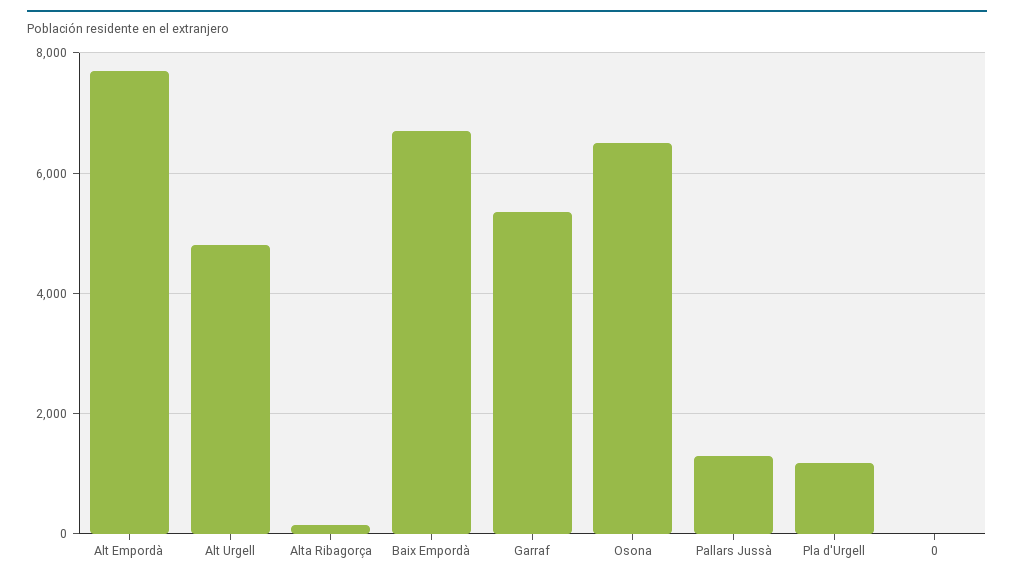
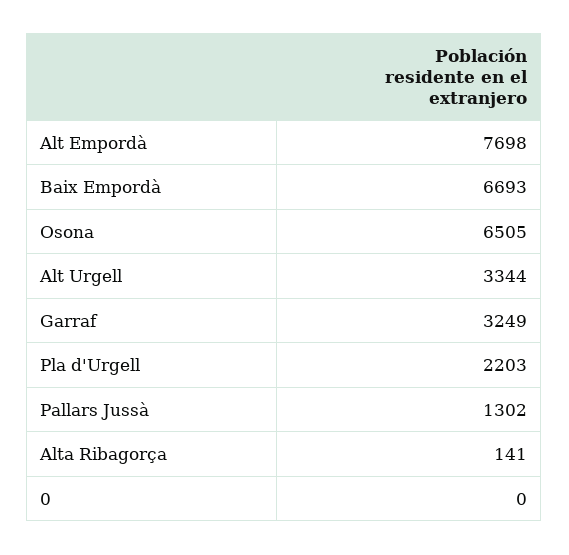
  {
    "Alt Empordà": 7698,
-   "Alt Urgell": 4800,
+   "Alt Urgell": 3344,
    "Alta Ribagorça": 141,
    "Baix Empordà": 6693,
-   "Garraf": 5400,
+   "Garraf": 3249,
    "Osona": 6505,
    "Pallars Jussà": 1302,
-   "Pla d'Urgell": 1200,
+   "Pla d'Urgell": 2203,
    "0": 0
  }

